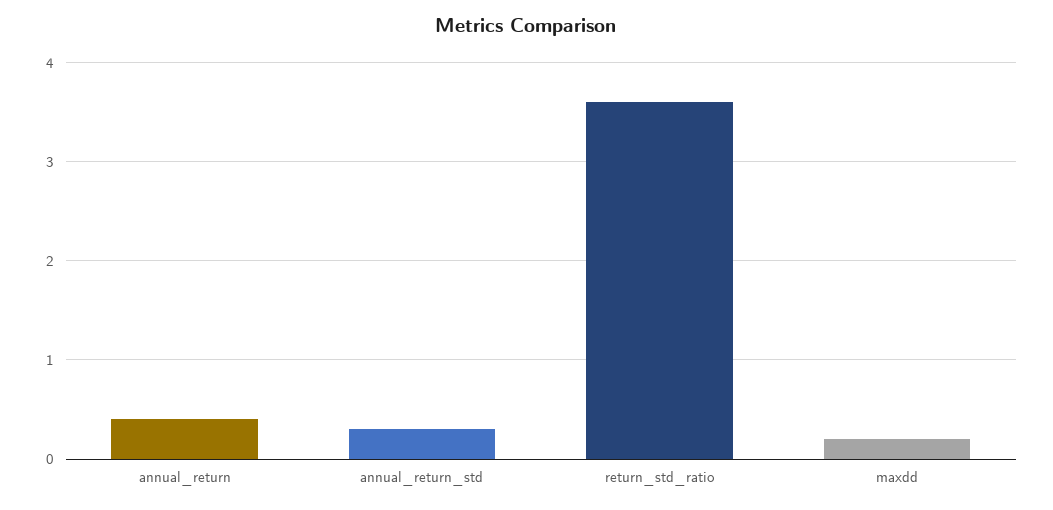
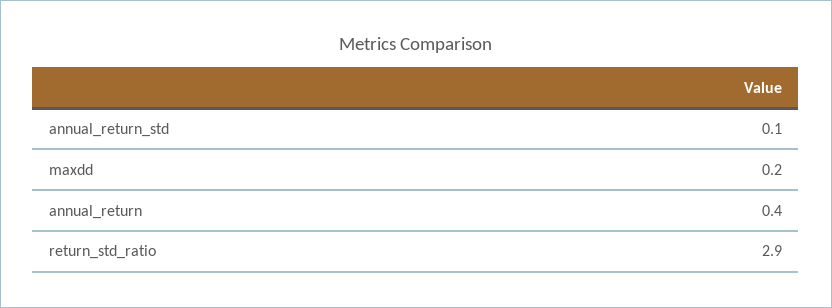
  {
    "annual_return": 0.4,
-   "annual_return_std": 0.3,
+   "annual_return_std": 0.1,
-   "return_std_ratio": 3.6,
+   "return_std_ratio": 2.9,
    "maxdd": 0.2
  }

